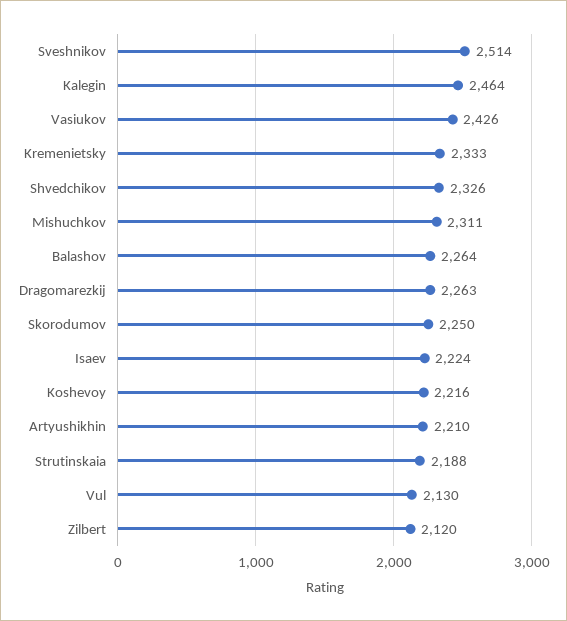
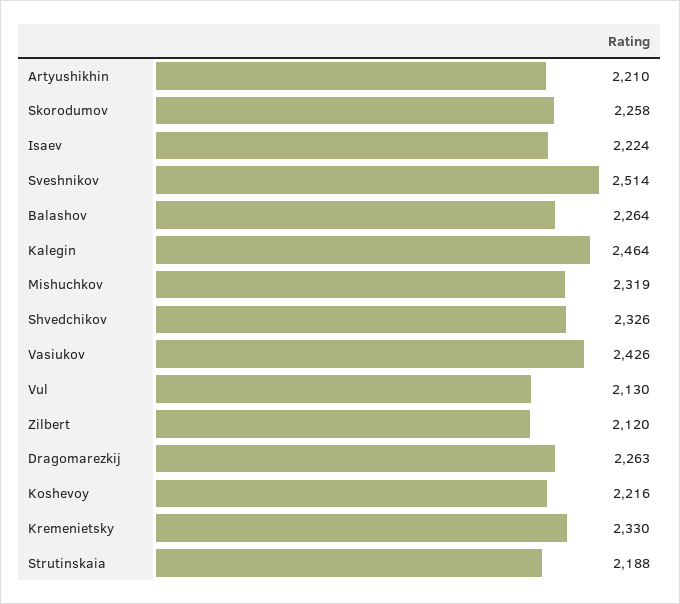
  {
    "Sveshnikov": 2514,
    "Kalegin": 2464,
    "Vasiukov": 2426,
-   "Kremenietsky": 2333,
+   "Kremenietsky": 2330,
    "Shvedchikov": 2326,
-   "Mishuchkov": 2311,
+   "Mishuchkov": 2319,
    "Balashov": 2264,
    "Dragomarezkij": 2263,
-   "Skorodumov": 2250,
+   "Skorodumov": 2258,
    "Isaev": 2224,
    "Koshevoy": 2216,
    "Artyushikhin": 2210,
    "Strutinskaia": 2188,
    "Vul": 2130,
    "Zilbert": 2120
  }

